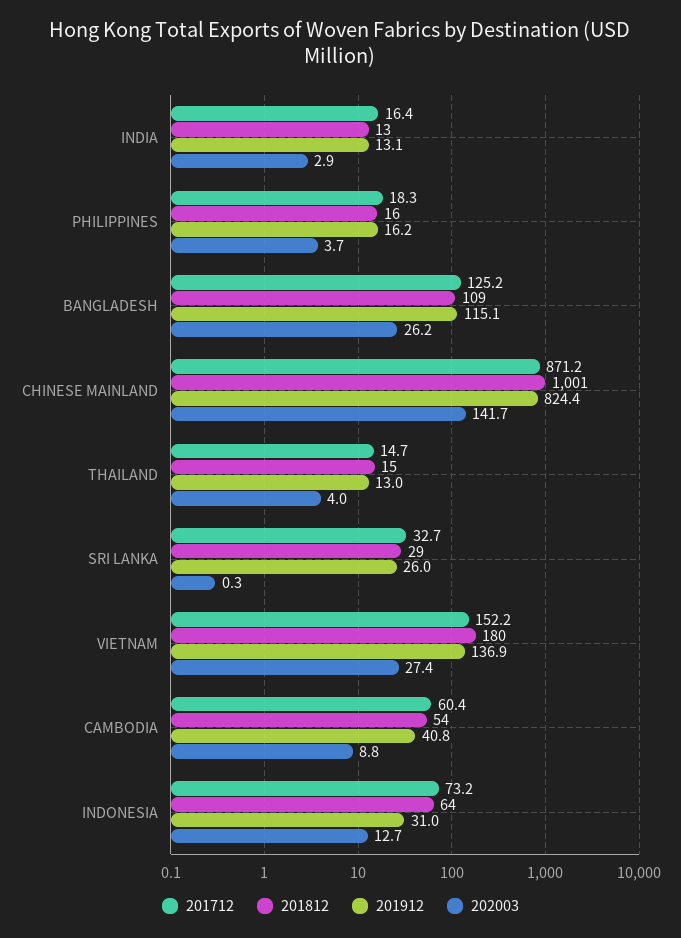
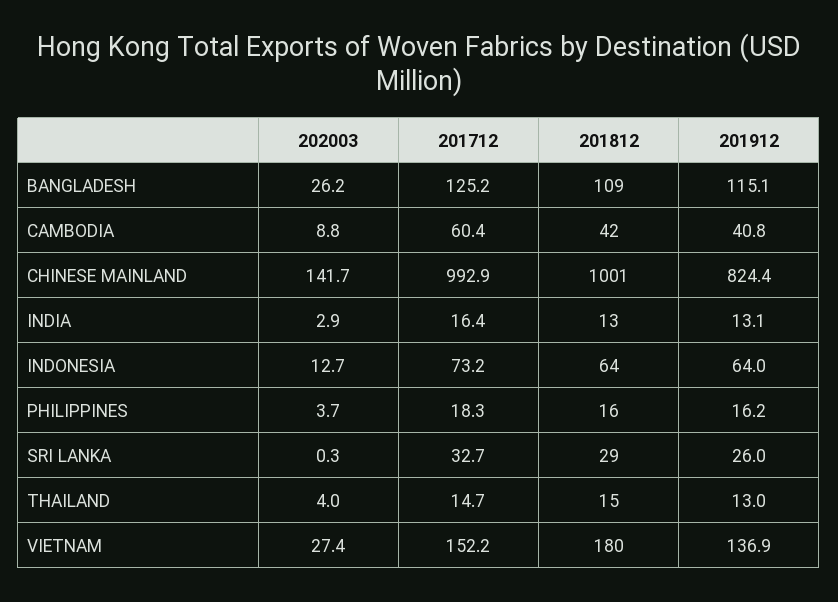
  {
    "201712": {
      "INDIA": 16.4,
      "PHILIPPINES": 18.3,
      "BANGLADESH": 125.2,
-     "CHINESE MAINLAND": 871.2,
+     "CHINESE MAINLAND": 992.9,
      "THAILAND": 14.7,
      "SRI LANKA": 32.7,
      "VIETNAM": 152.2,
      "CAMBODIA": 60.4,
      "INDONESIA": 73.2
    },
    "201812": {
      "INDIA": 13,
      "PHILIPPINES": 16,
      "BANGLADESH": 109,
      "CHINESE MAINLAND": 1001,
      "THAILAND": 15,
      "SRI LANKA": 29,
      "VIETNAM": 180,
-     "CAMBODIA": 54,
+     "CAMBODIA": 42,
      "INDONESIA": 64
    },
    "201912": {
      "INDIA": 13.1,
      "PHILIPPINES": 16.2,
      "BANGLADESH": 115.1,
      "CHINESE MAINLAND": 824.4,
      "THAILAND": 13,
      "SRI LANKA": 26,
      "VIETNAM": 136.9,
      "CAMBODIA": 40.8,
-     "INDONESIA": 31
+     "INDONESIA": 64
    },
    "202003": {
      "INDIA": 2.9,
      "PHILIPPINES": 3.7,
      "BANGLADESH": 26.2,
      "CHINESE MAINLAND": 141.7,
      "THAILAND": 4,
      "SRI LANKA": 0.3,
      "VIETNAM": 27.4,
      "CAMBODIA": 8.8,
      "INDONESIA": 12.7
    }
  }

